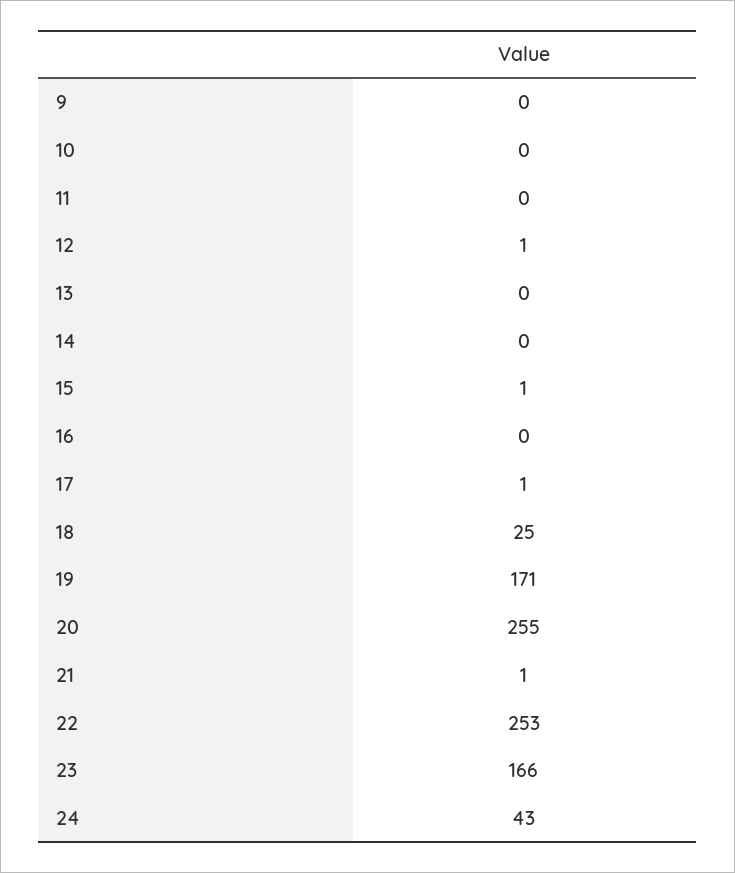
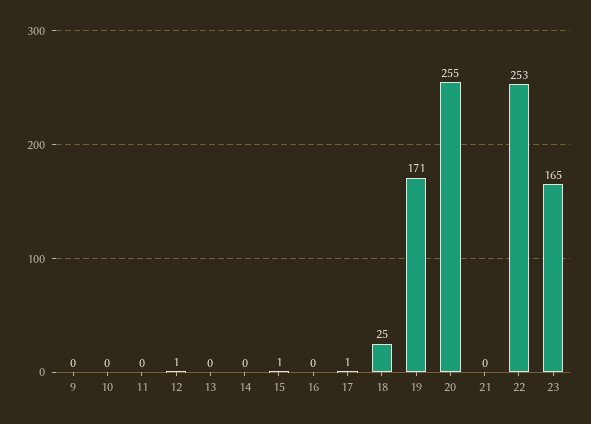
  {
    "9": 0,
    "10": 0,
    "11": 0,
    "12": 1,
    "13": 0,
    "14": 0,
    "15": 1,
    "16": 0,
    "17": 1,
    "18": 25,
    "19": 171,
    "20": 255,
-   "21": 1,
+   "21": 0,
    "22": 253,
-   "23": 166,
+   "23": 165
-   "24": 43
  }

